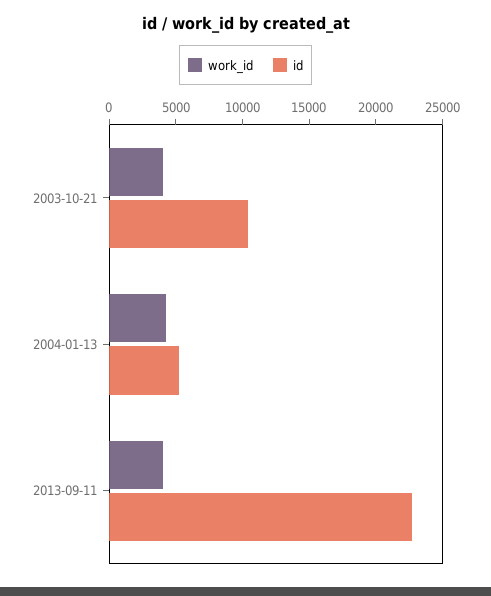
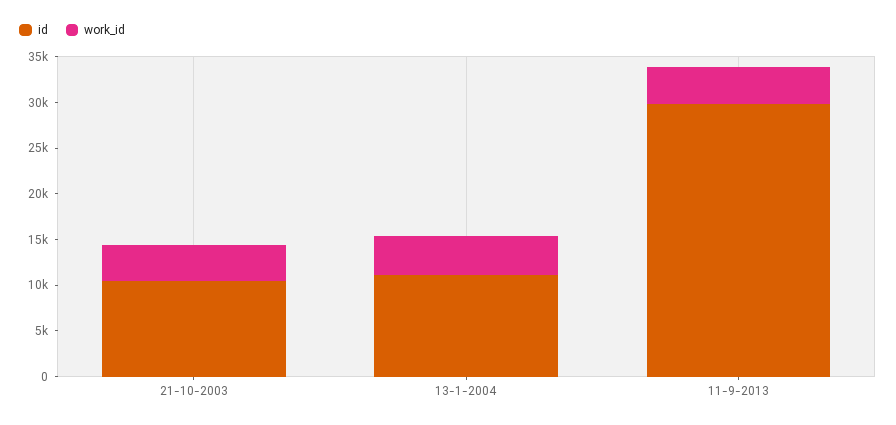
  {
    "work_id": {
      "2003-10-21": 4000,
      "2004-01-13": 4000,
      "2013-09-11": 4000
    },
    "id": {
      "2003-10-21": 10000,
-     "2004-01-13": 5000,
+     "2004-01-13": 11000,
-     "2013-09-11": 23000
+     "2013-09-11": 30000
    }
  }

